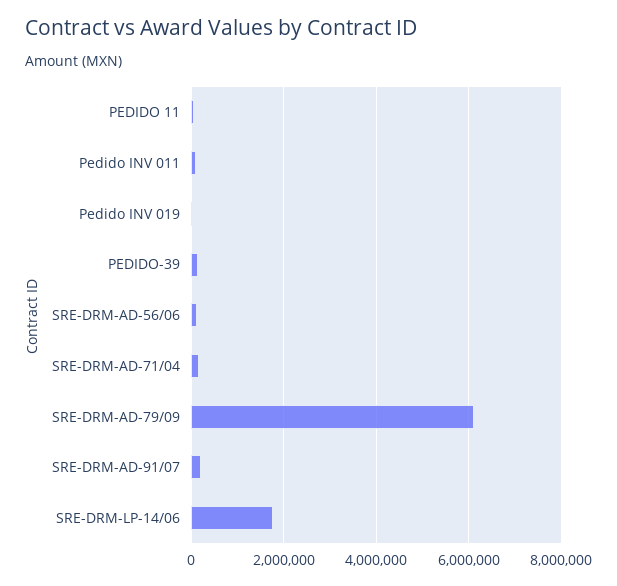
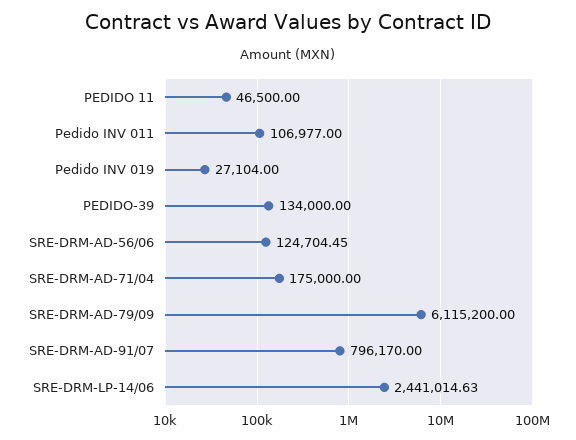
  {
    "PEDIDO 11": 46500,
    "Pedido INV 011": 106977,
    "Pedido INV 019": 27104,
    "PEDIDO-39": 134000,
    "SRE-DRM-AD-56/06": 124704.45,
    "SRE-DRM-AD-71/04": 175000,
    "SRE-DRM-AD-79/09": 6115200,
-   "SRE-DRM-AD-91/07": 200000,
+   "SRE-DRM-AD-91/07": 796170,
-   "SRE-DRM-LP-14/06": 1800000
+   "SRE-DRM-LP-14/06": 2441014.63
  }

